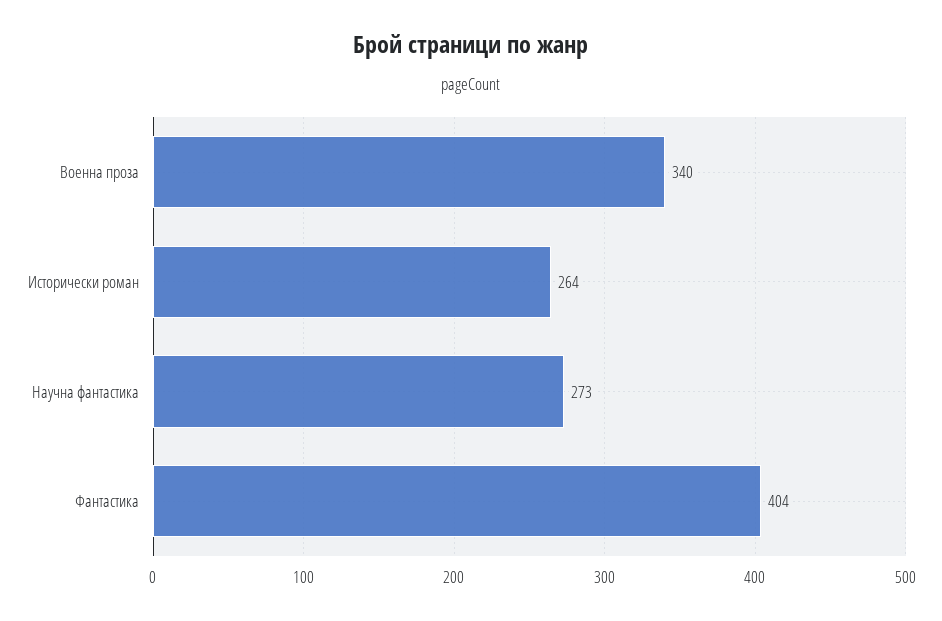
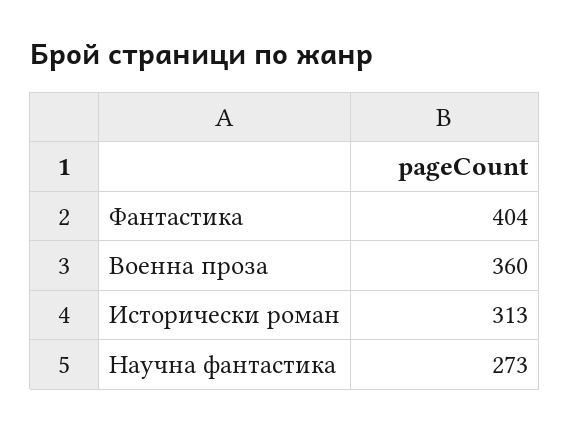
  {
-   "Военна проза": 340,
+   "Военна проза": 360,
-   "Исторически роман": 264,
+   "Исторически роман": 313,
    "Научна фантастика": 273,
    "Фантастика": 404
  }

